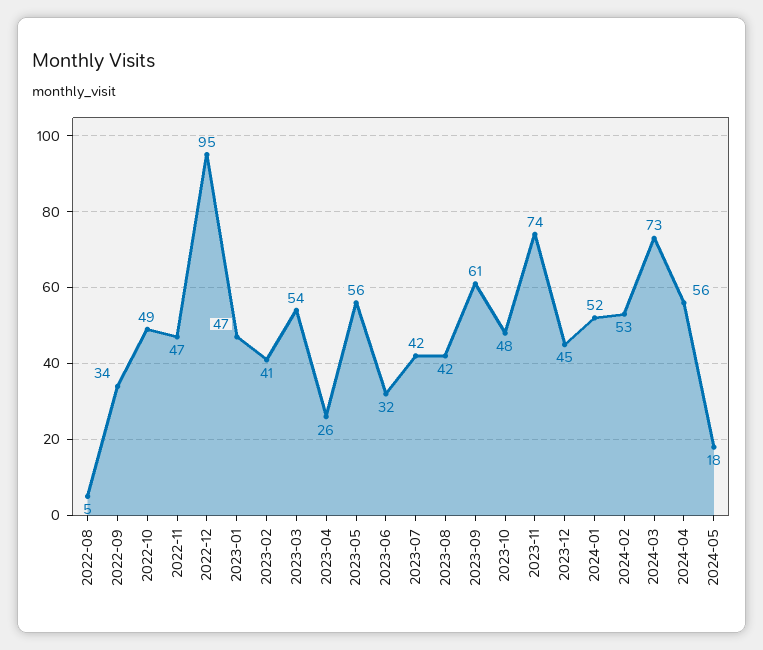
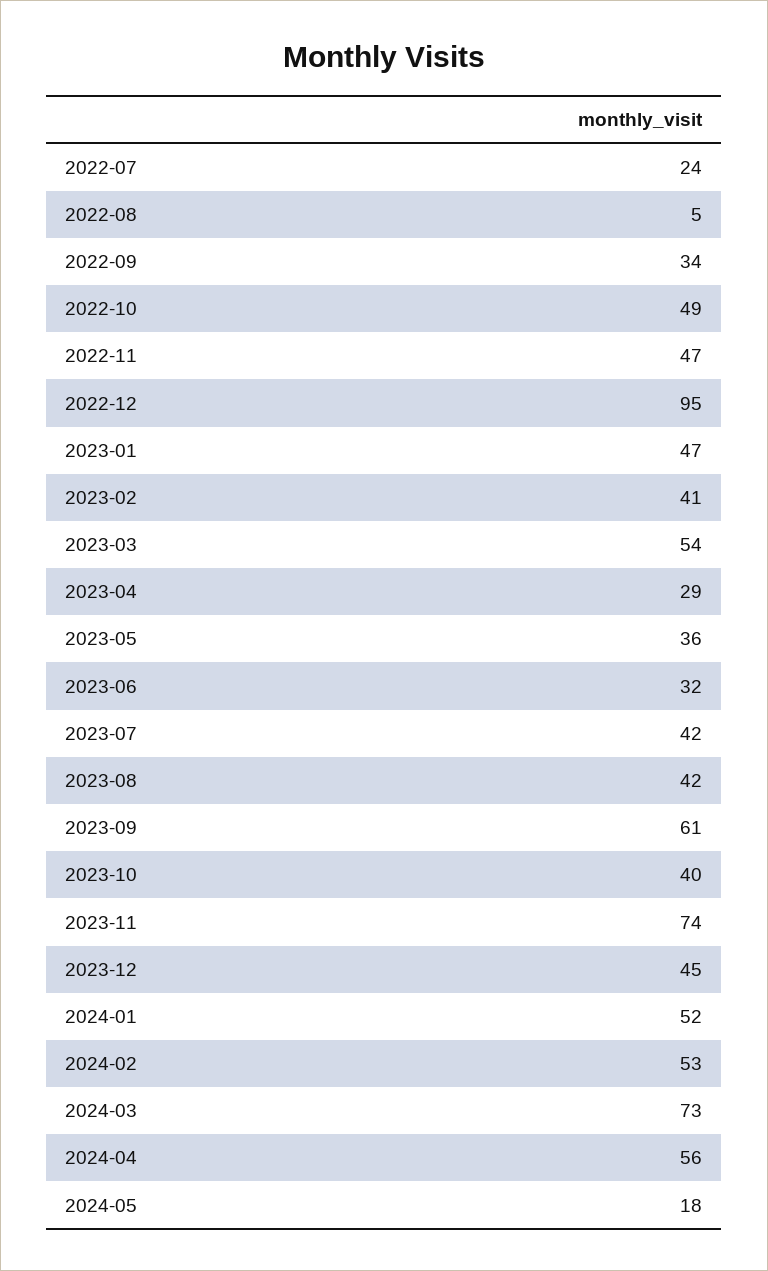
  {
    "2022-08": 5,
    "2022-09": 34,
    "2022-10": 49,
    "2022-11": 47,
    "2022-12": 95,
    "2023-01": 47,
    "2023-02": 41,
    "2023-03": 54,
-   "2023-04": 26,
+   "2023-04": 29,
-   "2023-05": 56,
+   "2023-05": 36,
    "2023-06": 32,
    "2023-07": 42,
    "2023-08": 42,
    "2023-09": 61,
-   "2023-10": 48,
+   "2023-10": 40,
    "2023-11": 74,
    "2023-12": 45,
    "2024-01": 52,
    "2024-02": 53,
    "2024-03": 73,
    "2024-04": 56,
-   "2024-05": 18
+   "2024-05": 18,
+   "2022-07": 24
  }

